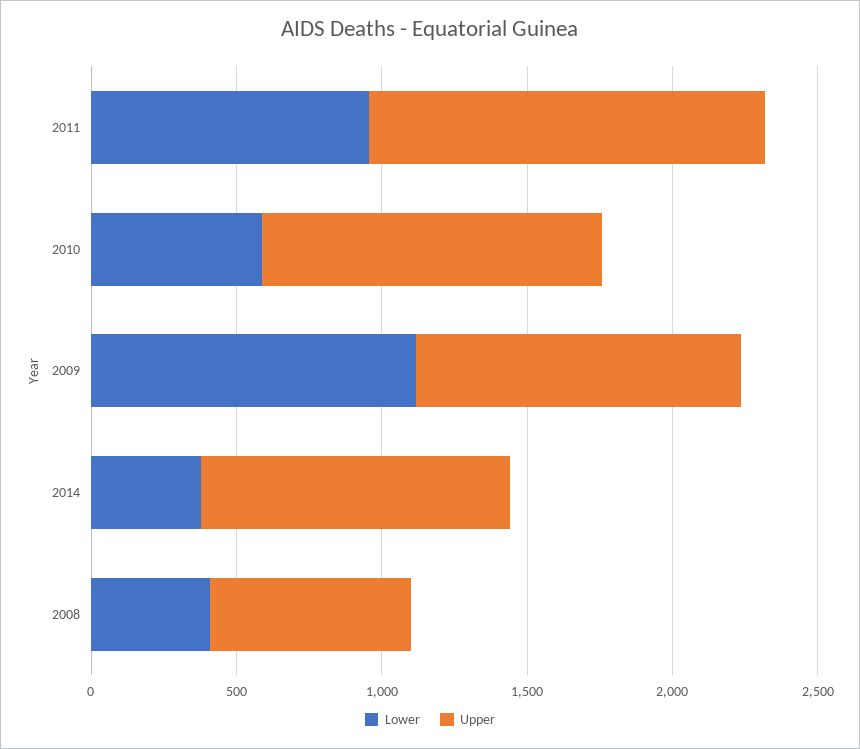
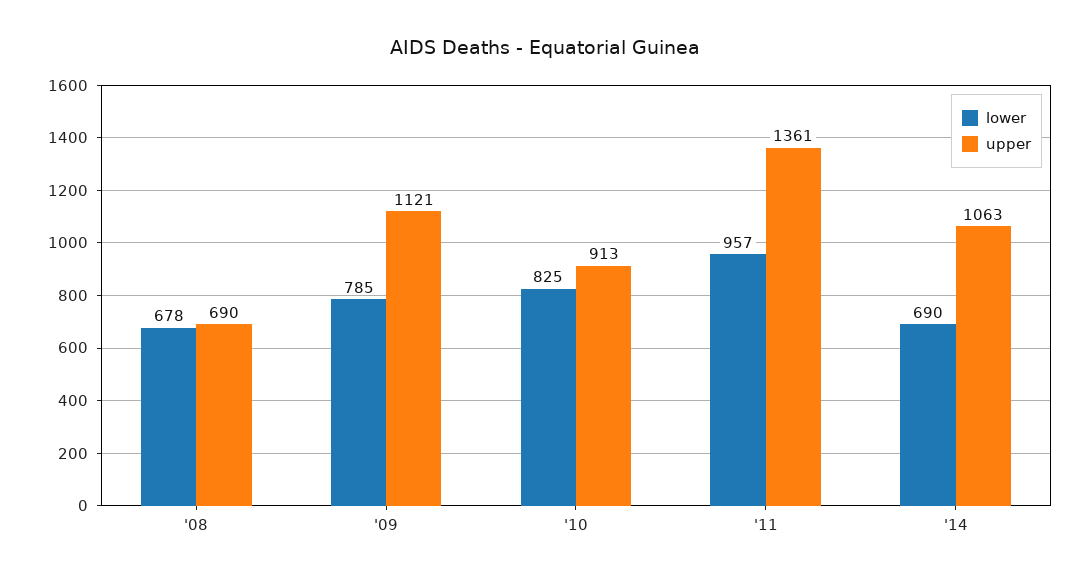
  {
    "Lower": {
      "2011": 957,
-     "2010": 600,
+     "2010": 825,
-     "2009": 1100,
+     "2009": 785,
-     "2014": 400,
+     "2014": 690,
-     "2008": 400
+     "2008": 678
    },
    "Upper": {
      "2011": 1361,
-     "2010": 1200,
+     "2010": 913,
      "2009": 1121,
      "2014": 1063,
      "2008": 690
    }
  }

